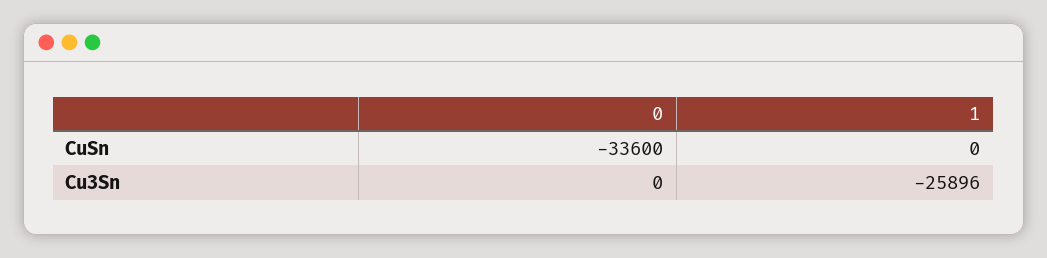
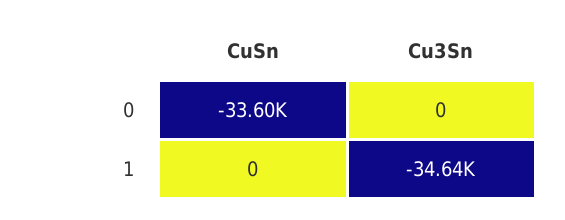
  {
    "0": {
      "CuSn": -33600,
      "Cu3Sn": 0
    },
    "1": {
      "CuSn": 0,
-     "Cu3Sn": -25896
+     "Cu3Sn": -34640
    }
  }

